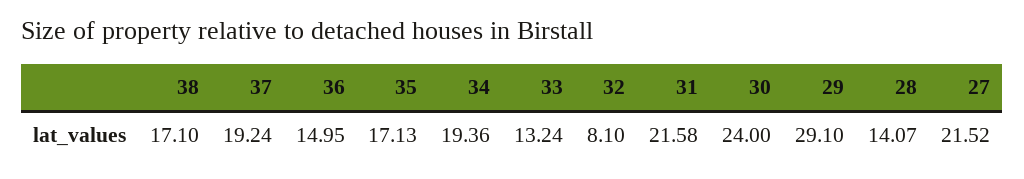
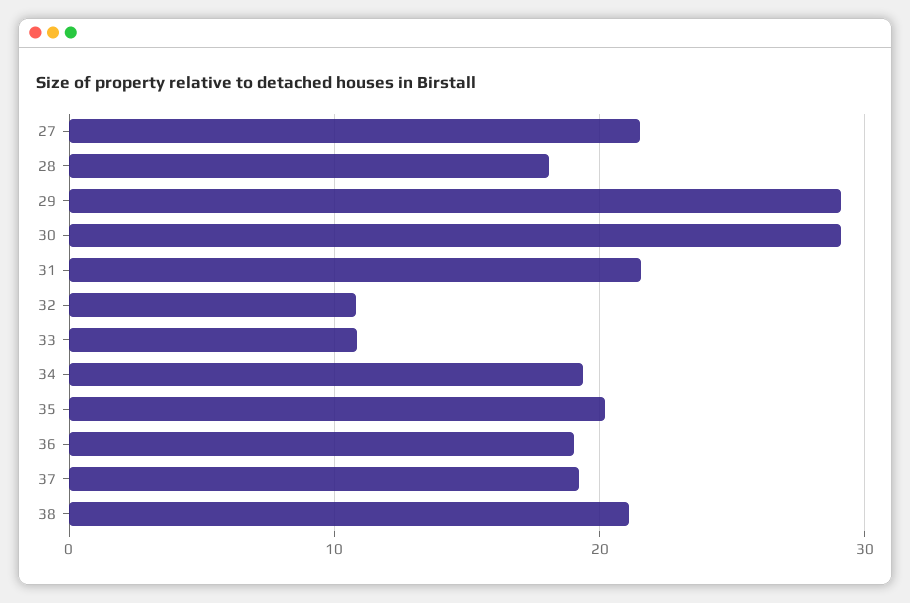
  {
-   "38": 17.1,
+   "38": 21,
    "37": 19.24,
-   "36": 14.95,
+   "36": 19,
-   "35": 17.13,
+   "35": 20,
    "34": 19.36,
-   "33": 13.24,
+   "33": 11,
-   "32": 8.1,
+   "32": 11,
    "31": 21.58,
-   "30": 24,
+   "30": 29,
    "29": 29.1,
-   "28": 14.07,
+   "28": 18,
    "27": 21.52
  }

